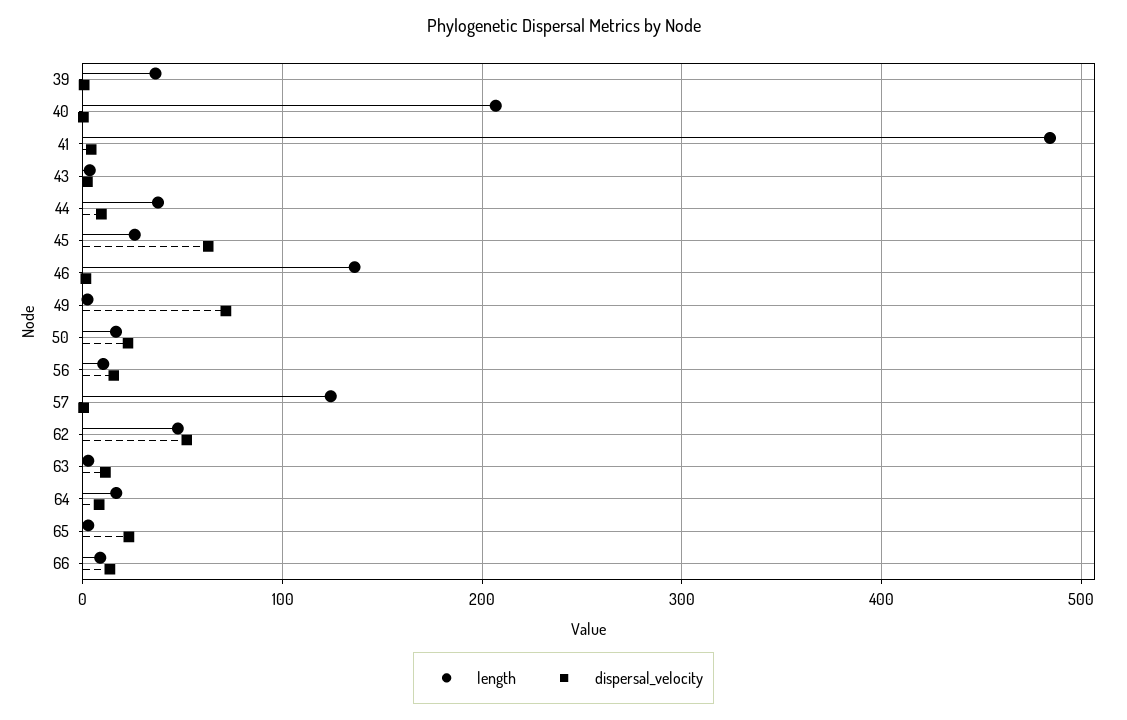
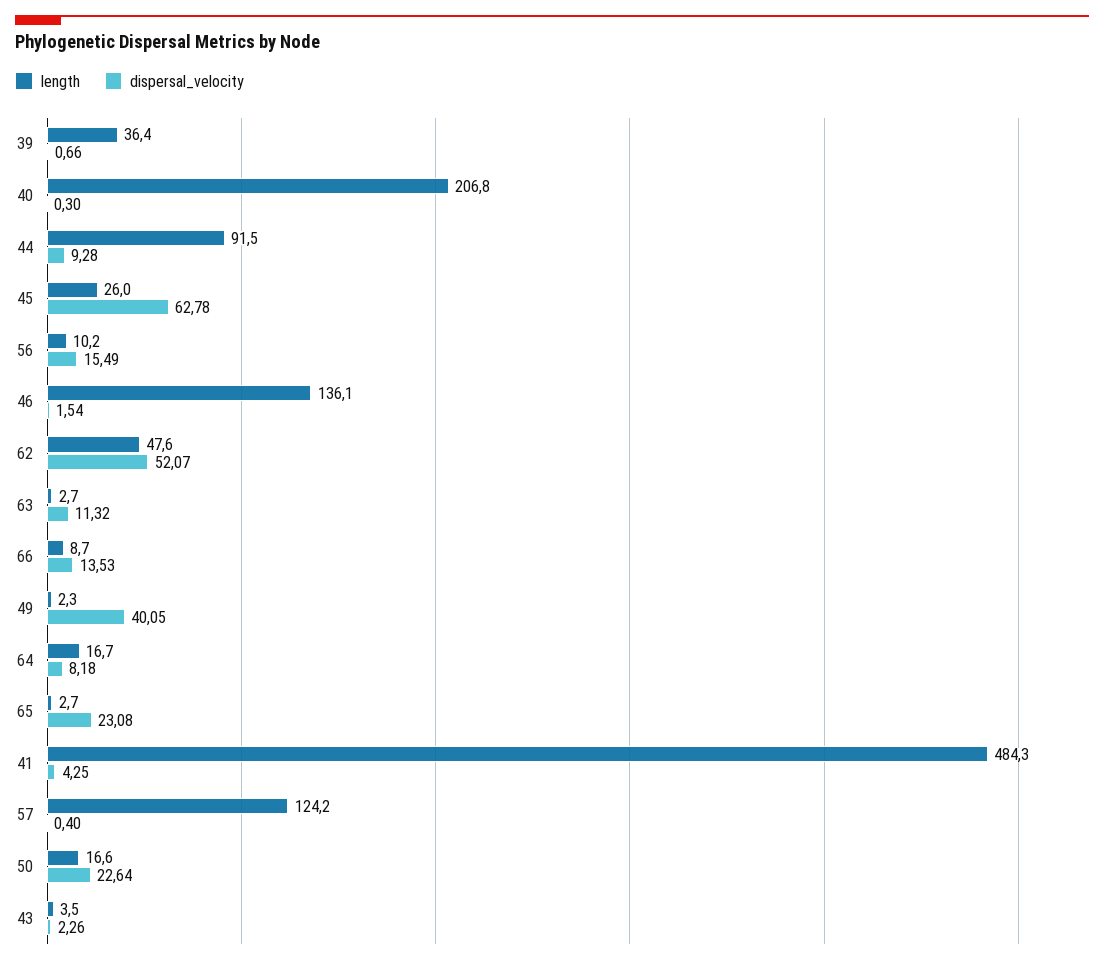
  {
    "length": {
      "39": 36.4,
      "40": 206.8,
      "41": 484.3,
      "43": 3.5,
-     "44": 40,
+     "44": 91.5,
      "45": 26,
      "46": 136.1,
      "49": 2.3,
      "50": 16.6,
      "56": 10.2,
      "57": 124.2,
      "62": 47.6,
      "63": 2.7,
      "64": 16.7,
      "65": 2.7,
      "66": 8.7
    },
    "dispersal_velocity": {
      "39": 0.66,
      "40": 0.3,
      "41": 4.25,
      "43": 2.26,
      "44": 9.28,
      "45": 62.78,
      "46": 1.54,
-     "49": 70,
+     "49": 40.05,
      "50": 22.64,
      "56": 15.49,
      "57": 0.4,
      "62": 52.07,
      "63": 11.32,
      "64": 8.18,
      "65": 23.08,
      "66": 13.53
    }
  }

